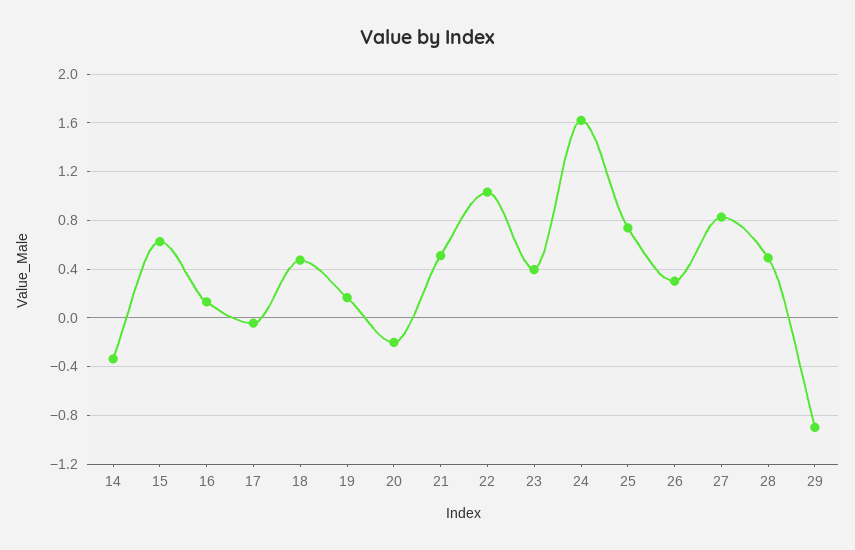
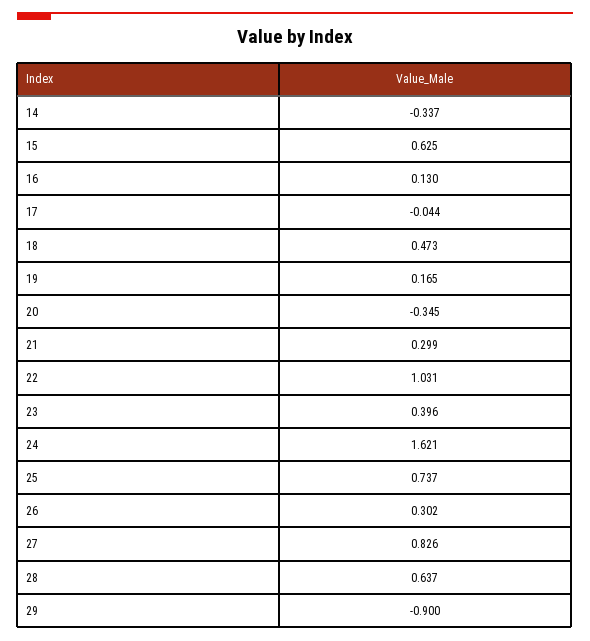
  {
    "14": -0.337,
    "15": 0.625,
    "16": 0.13,
    "17": -0.044,
    "18": 0.473,
    "19": 0.165,
-   "20": -0.2,
+   "20": -0.345,
-   "21": 0.5,
+   "21": 0.299,
    "22": 1.031,
    "23": 0.396,
    "24": 1.621,
    "25": 0.737,
    "26": 0.302,
    "27": 0.826,
-   "28": 0.5,
+   "28": 0.637,
    "29": -0.9
  }

